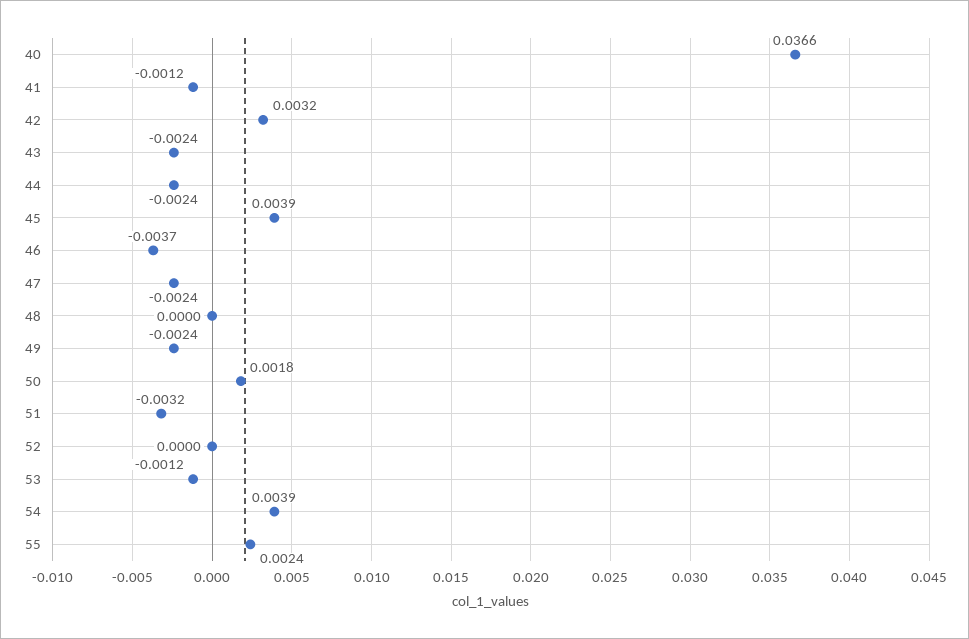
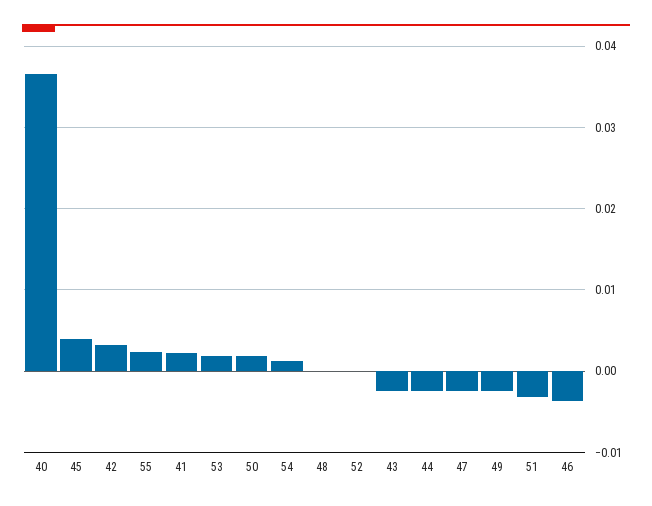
  {
    "40": 0.0366,
-   "41": -0.0012,
+   "41": 0.002,
    "42": 0.0032,
    "43": -0.0024,
    "44": -0.0024,
    "45": 0.0039,
    "46": -0.0037,
    "47": -0.0024,
    "48": 0,
    "49": -0.0024,
    "50": 0.0018,
    "51": -0.0032,
    "52": 0,
-   "53": -0.0012,
+   "53": 0.002,
-   "54": 0.0039,
+   "54": 0.001,
    "55": 0.0024
  }

